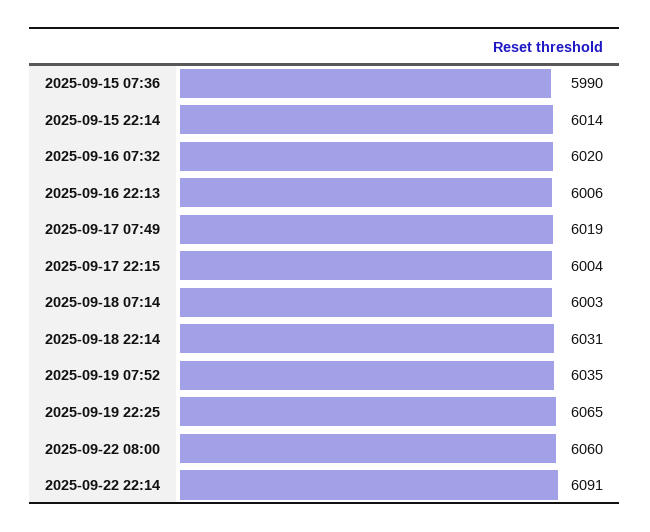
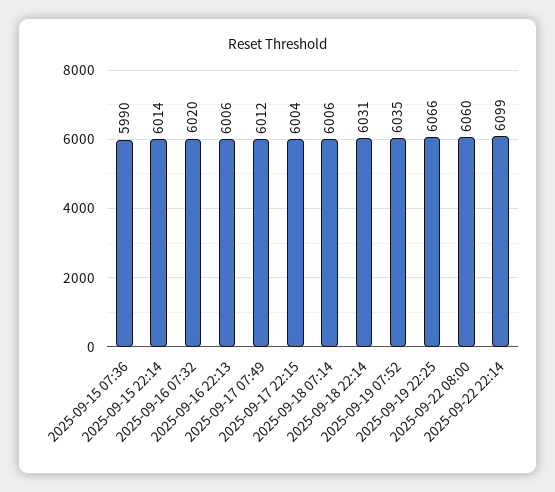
  {
    "2025-09-15 07:36": 5990,
    "2025-09-15 22:14": 6014,
    "2025-09-16 07:32": 6020,
    "2025-09-16 22:13": 6006,
-   "2025-09-17 07:49": 6019,
+   "2025-09-17 07:49": 6012,
    "2025-09-17 22:15": 6004,
-   "2025-09-18 07:14": 6003,
+   "2025-09-18 07:14": 6006,
    "2025-09-18 22:14": 6031,
    "2025-09-19 07:52": 6035,
-   "2025-09-19 22:25": 6065,
+   "2025-09-19 22:25": 6066,
    "2025-09-22 08:00": 6060,
-   "2025-09-22 22:14": 6091
+   "2025-09-22 22:14": 6099
  }

